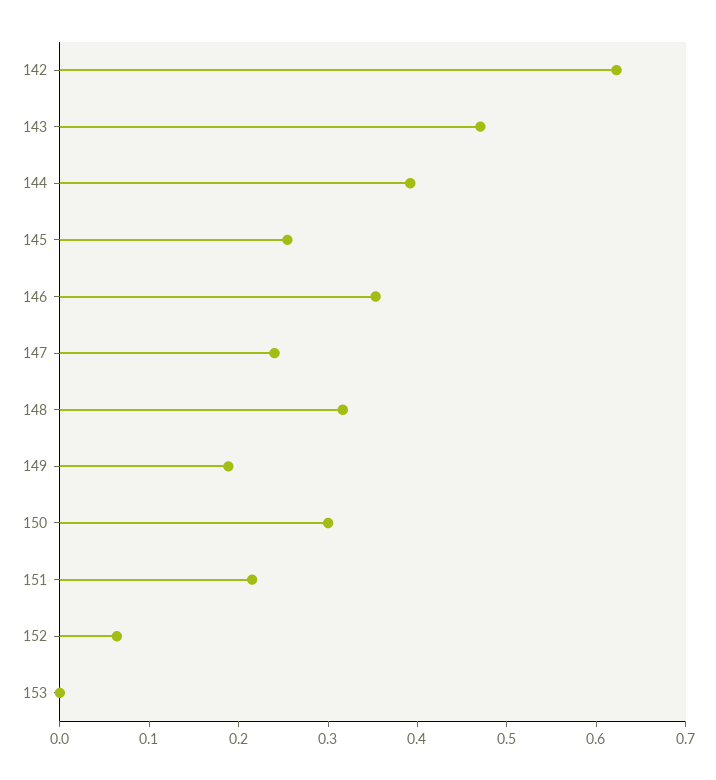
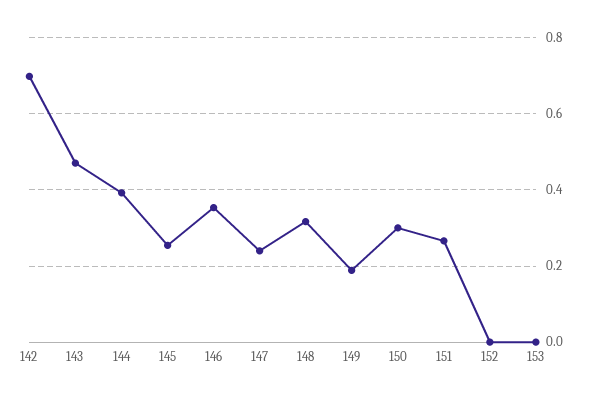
  {
-   "142": 0.62,
+   "142": 0.7,
    "143": 0.48,
    "144": 0.4,
    "145": 0.26,
    "146": 0.36,
    "147": 0.24,
    "148": 0.32,
    "149": 0.18,
    "150": 0.3,
-   "151": 0.22,
+   "151": 0.26,
-   "152": 0.06,
+   "152": 0,
    "153": 0
  }

